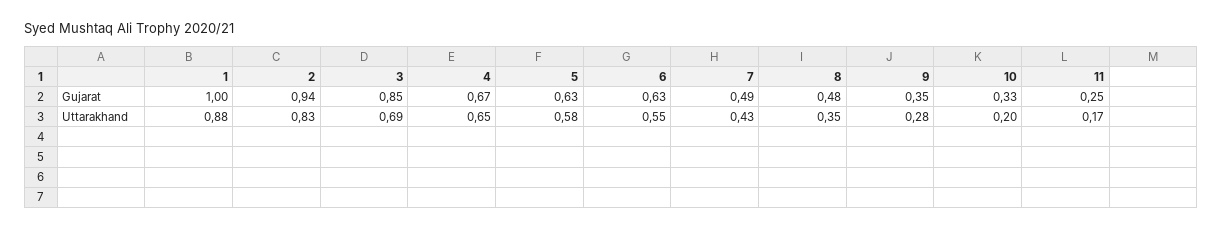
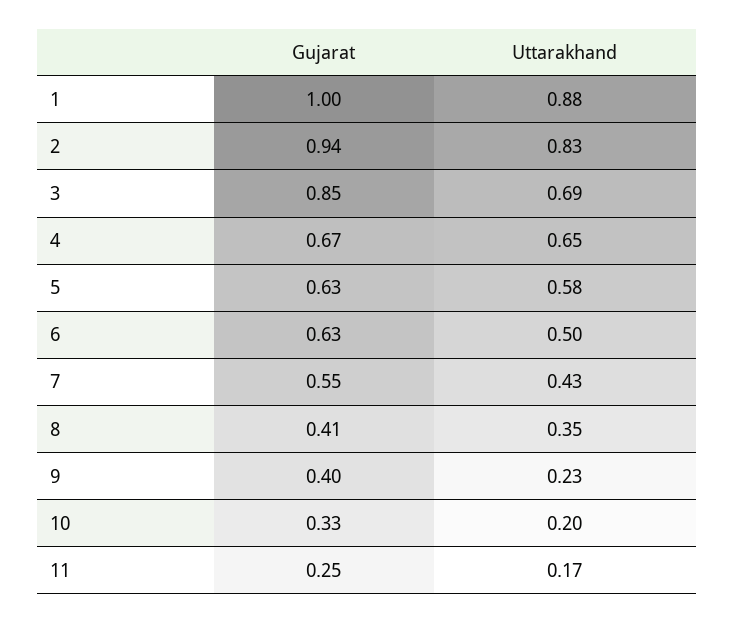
  {
    "1": {
      "Gujarat": 1,
      "Uttarakhand": 0.88
    },
    "2": {
      "Gujarat": 0.94,
      "Uttarakhand": 0.83
    },
    "3": {
      "Gujarat": 0.85,
      "Uttarakhand": 0.69
    },
    "4": {
      "Gujarat": 0.67,
      "Uttarakhand": 0.65
    },
    "5": {
      "Gujarat": 0.63,
      "Uttarakhand": 0.58
    },
    "6": {
      "Gujarat": 0.63,
-     "Uttarakhand": 0.55
+     "Uttarakhand": 0.5
    },
    "7": {
-     "Gujarat": 0.49,
+     "Gujarat": 0.55,
      "Uttarakhand": 0.43
    },
    "8": {
-     "Gujarat": 0.48,
+     "Gujarat": 0.41,
      "Uttarakhand": 0.35
    },
    "9": {
-     "Gujarat": 0.35,
+     "Gujarat": 0.4,
-     "Uttarakhand": 0.28
+     "Uttarakhand": 0.23
    },
    "10": {
      "Gujarat": 0.33,
      "Uttarakhand": 0.2
    },
    "11": {
      "Gujarat": 0.25,
      "Uttarakhand": 0.17
    }
  }

